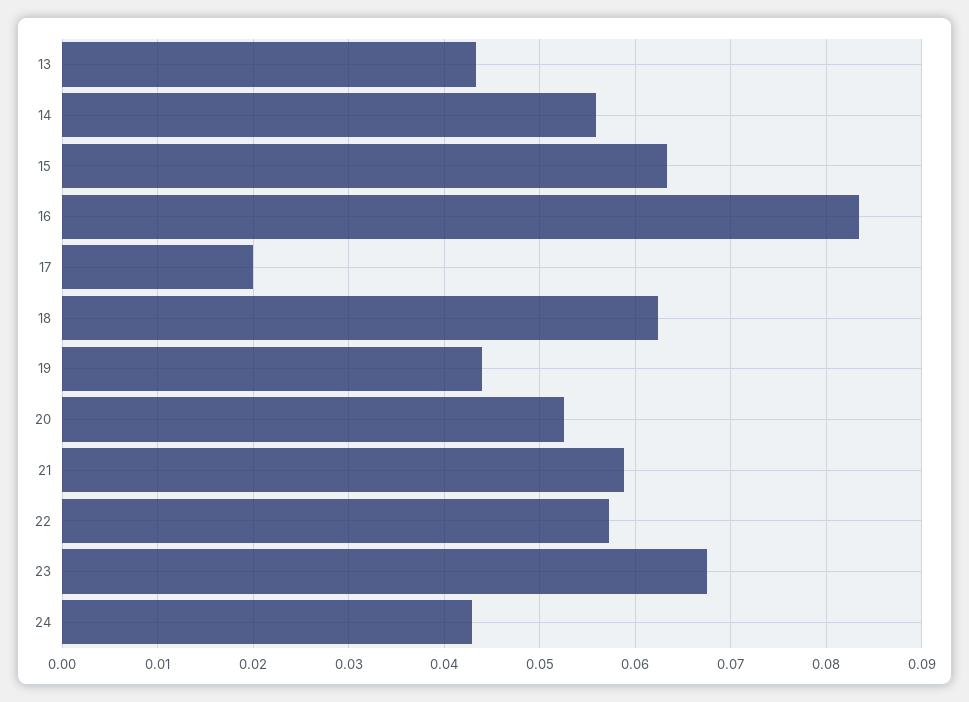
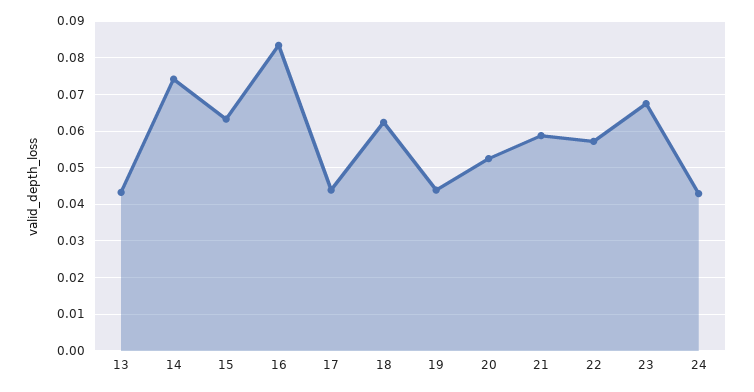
  {
    "13": 0.043,
-   "14": 0.056,
+   "14": 0.074,
    "15": 0.063,
    "16": 0.083,
-   "17": 0.02,
+   "17": 0.044,
    "18": 0.062,
    "19": 0.044,
    "20": 0.053,
    "21": 0.059,
    "22": 0.057,
    "23": 0.068,
    "24": 0.043
  }

